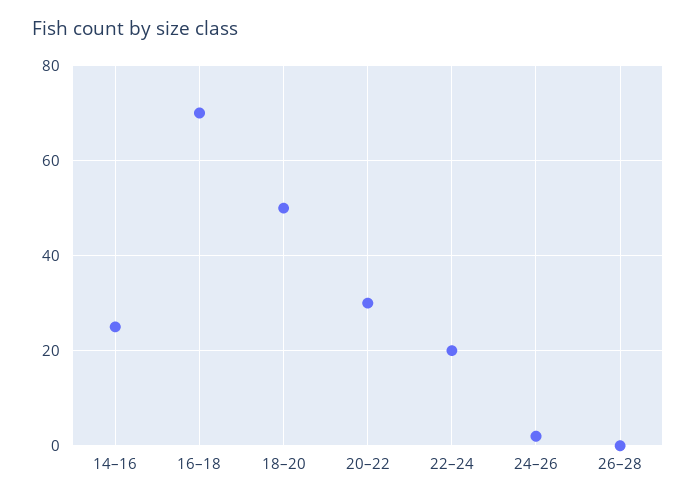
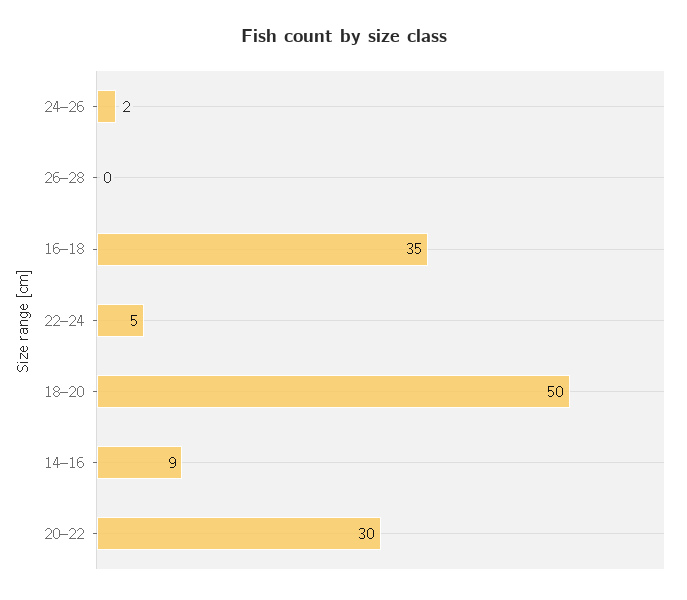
  {
-   "14–16": 25,
+   "14–16": 9,
-   "16–18": 70,
+   "16–18": 35,
    "18–20": 50,
    "20–22": 30,
-   "22–24": 20,
+   "22–24": 5,
    "24–26": 2,
    "26–28": 0
  }

